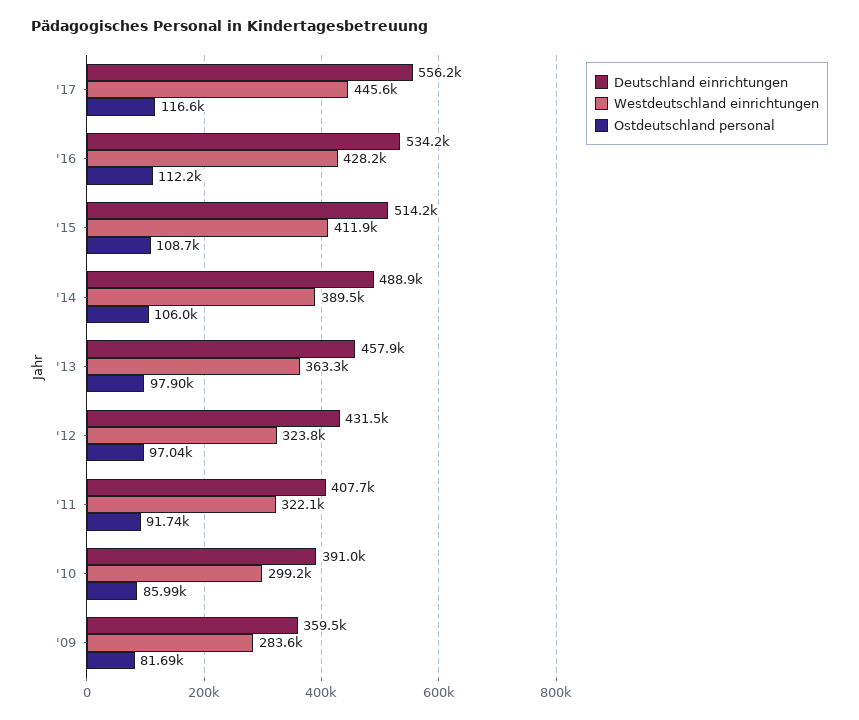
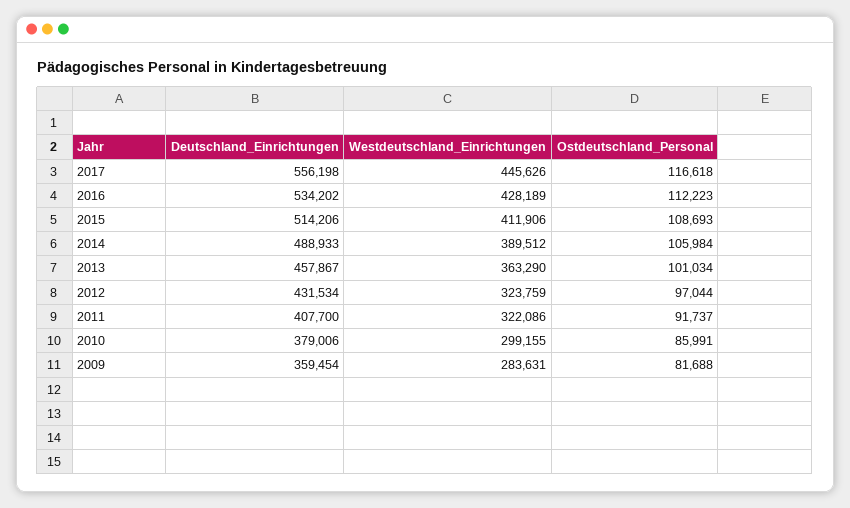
  {
    "Deutschland einrichtungen": {
      "'17": 556198,
      "'16": 534202,
      "'15": 514206,
      "'14": 488933,
      "'13": 457867,
      "'12": 431534,
      "'11": 407700,
-     "'10": 391000,
+     "'10": 379006,
      "'09": 359454
    },
    "Westdeutschland einrichtungen": {
      "'17": 445626,
      "'16": 428189,
      "'15": 411906,
      "'14": 389512,
      "'13": 363290,
      "'12": 323759,
      "'11": 322086,
      "'10": 299155,
      "'09": 283631
    },
    "Ostdeutschland personal": {
      "'17": 116618,
      "'16": 112223,
      "'15": 108693,
      "'14": 105984,
-     "'13": 97900,
+     "'13": 101034,
      "'12": 97044,
      "'11": 91737,
      "'10": 85991,
      "'09": 81688
    }
  }

